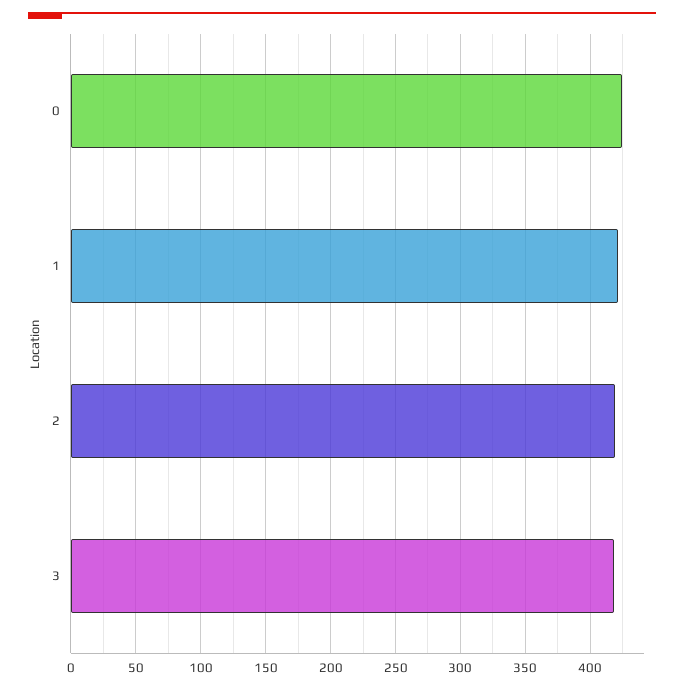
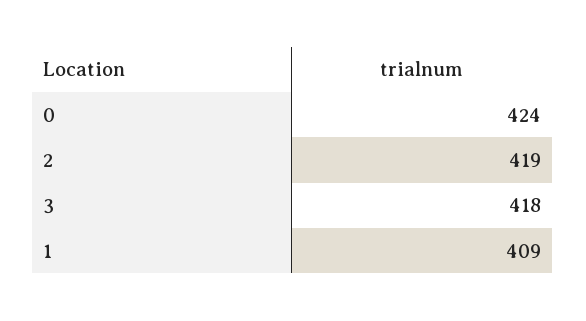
  {
    "0": 424,
-   "1": 420,
+   "1": 409,
    "2": 419,
    "3": 418
  }

